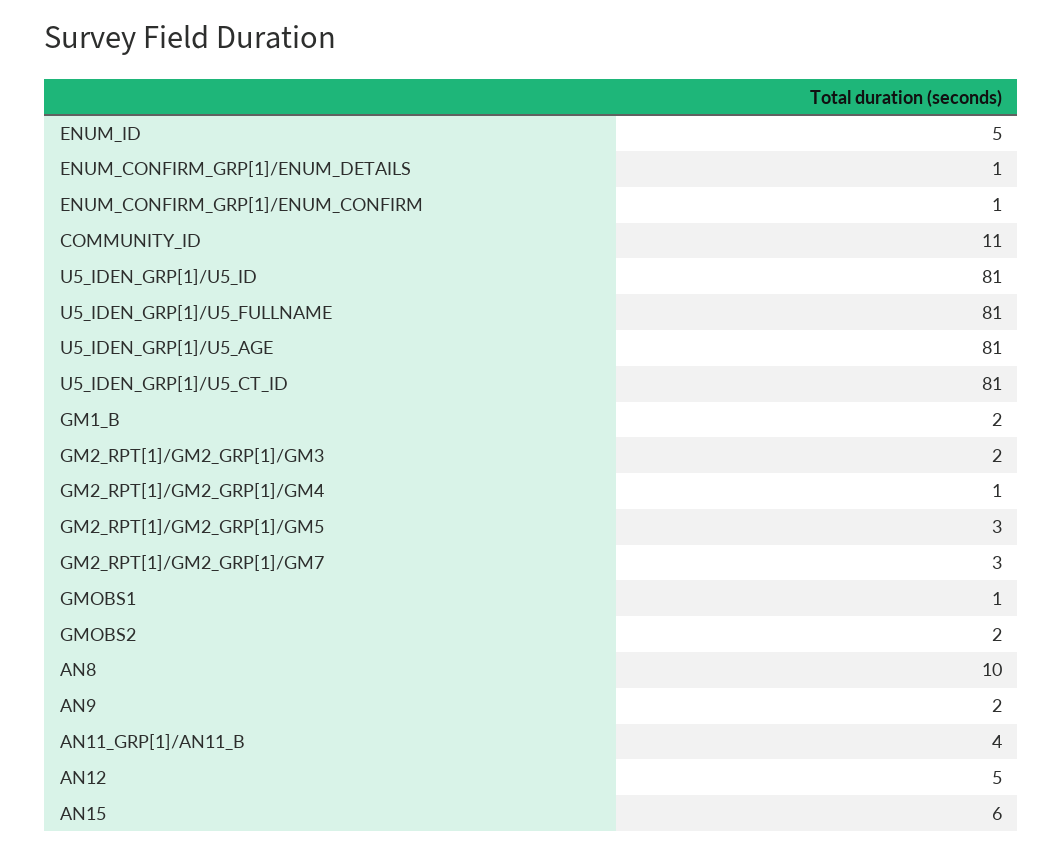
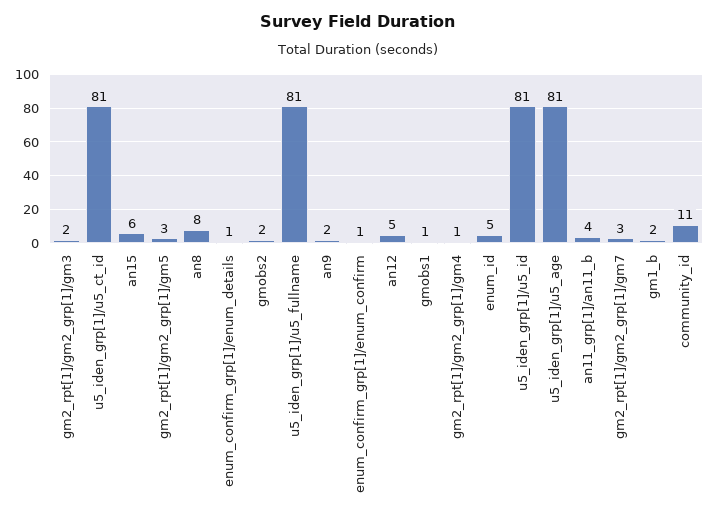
  {
    "ENUM_ID": 5,
    "ENUM_CONFIRM_GRP[1]/ENUM_DETAILS": 1,
    "ENUM_CONFIRM_GRP[1]/ENUM_CONFIRM": 1,
    "COMMUNITY_ID": 11,
    "U5_IDEN_GRP[1]/U5_ID": 81,
    "U5_IDEN_GRP[1]/U5_FULLNAME": 81,
    "U5_IDEN_GRP[1]/U5_AGE": 81,
    "U5_IDEN_GRP[1]/U5_CT_ID": 81,
    "GM1_B": 2,
    "GM2_RPT[1]/GM2_GRP[1]/GM3": 2,
    "GM2_RPT[1]/GM2_GRP[1]/GM4": 1,
    "GM2_RPT[1]/GM2_GRP[1]/GM5": 3,
    "GM2_RPT[1]/GM2_GRP[1]/GM7": 3,
    "GMOBS1": 1,
    "GMOBS2": 2,
-   "AN8": 10,
+   "AN8": 8,
    "AN9": 2,
    "AN11_GRP[1]/AN11_B": 4,
    "AN12": 5,
    "AN15": 6
  }

